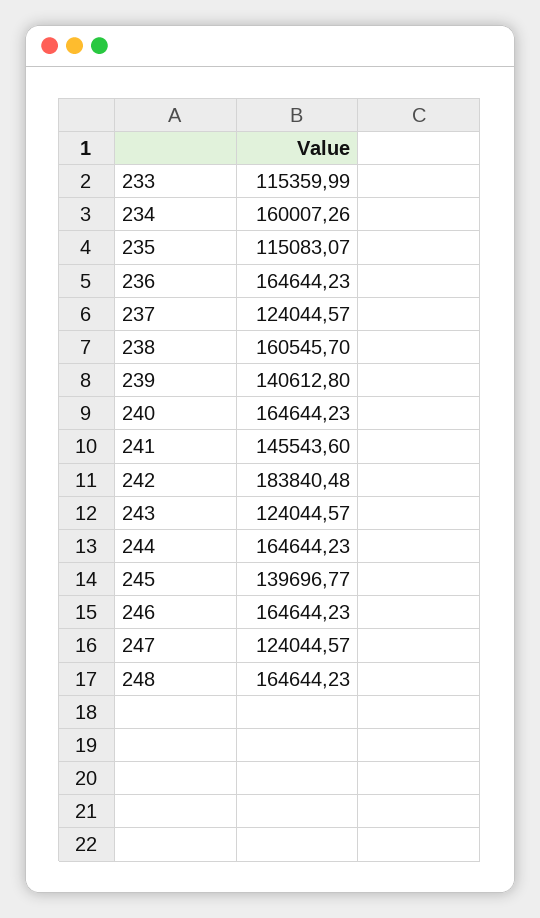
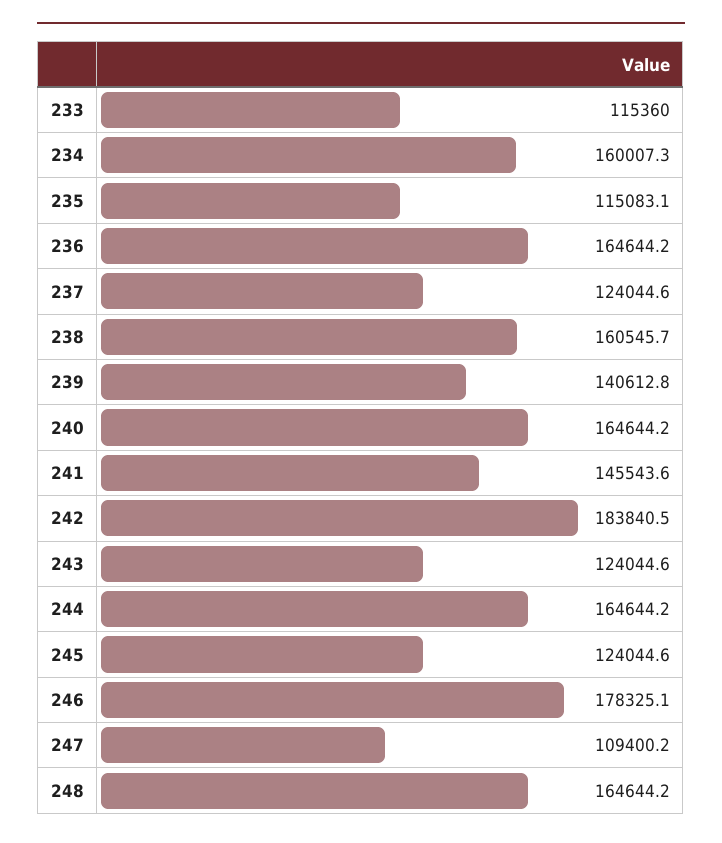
  {
    "233": 115359.99,
    "234": 160007.26,
    "235": 115083.07,
    "236": 164644.23,
    "237": 124044.57,
    "238": 160545.7,
    "239": 140612.8,
    "240": 164644.23,
    "241": 145543.6,
    "242": 183840.48,
    "243": 124044.57,
    "244": 164644.23,
-   "245": 139696.77,
+   "245": 124044.6,
-   "246": 164644.23,
+   "246": 178325.1,
-   "247": 124044.57,
+   "247": 109400.2,
    "248": 164644.23
  }

